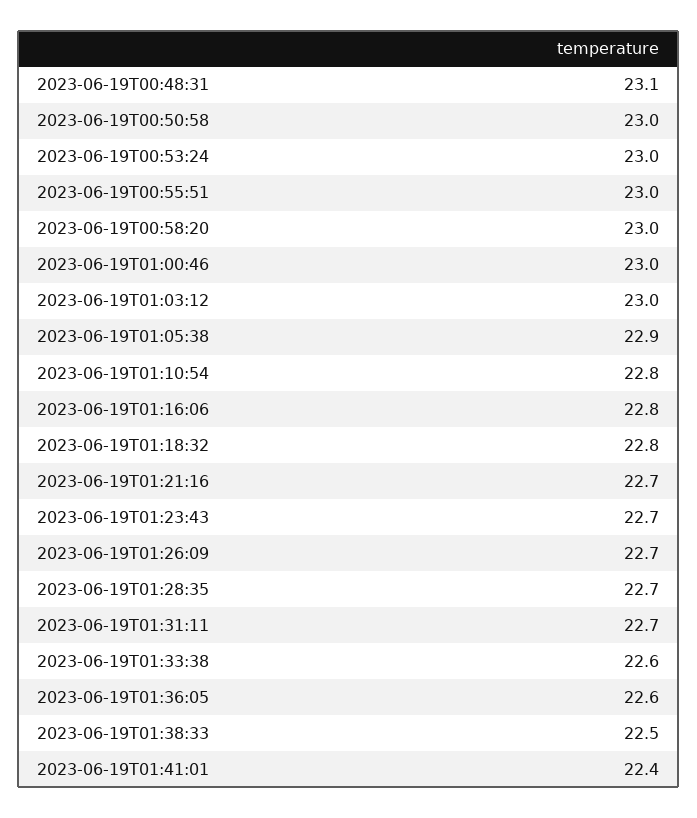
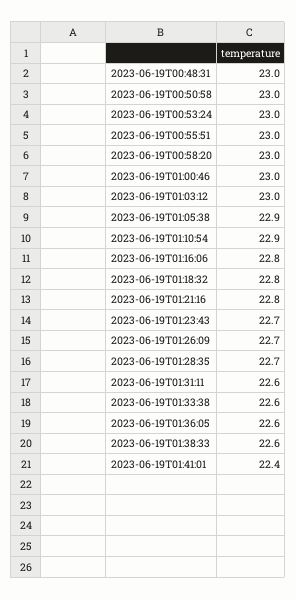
  {
-   "2023-06-19T00:48:31": 23.1,
+   "2023-06-19T00:48:31": 23,
    "2023-06-19T00:50:58": 23,
    "2023-06-19T00:53:24": 23,
    "2023-06-19T00:55:51": 23,
    "2023-06-19T00:58:20": 23,
    "2023-06-19T01:00:46": 23,
    "2023-06-19T01:03:12": 23,
    "2023-06-19T01:05:38": 22.9,
-   "2023-06-19T01:10:54": 22.8,
+   "2023-06-19T01:10:54": 22.9,
    "2023-06-19T01:16:06": 22.8,
    "2023-06-19T01:18:32": 22.8,
-   "2023-06-19T01:21:16": 22.7,
+   "2023-06-19T01:21:16": 22.8,
    "2023-06-19T01:23:43": 22.7,
    "2023-06-19T01:26:09": 22.7,
    "2023-06-19T01:28:35": 22.7,
-   "2023-06-19T01:31:11": 22.7,
+   "2023-06-19T01:31:11": 22.6,
    "2023-06-19T01:33:38": 22.6,
    "2023-06-19T01:36:05": 22.6,
-   "2023-06-19T01:38:33": 22.5,
+   "2023-06-19T01:38:33": 22.6,
    "2023-06-19T01:41:01": 22.4
  }

